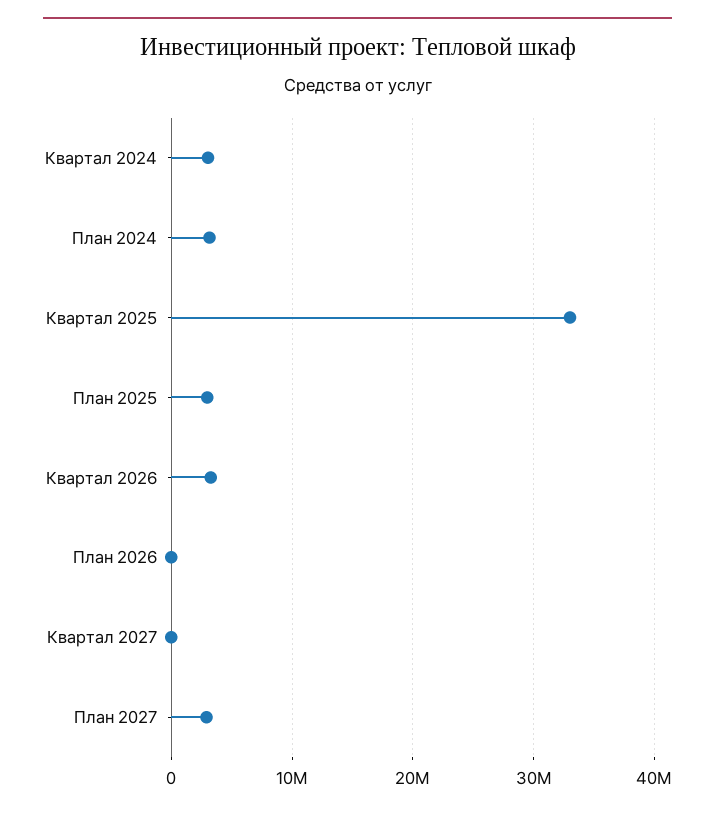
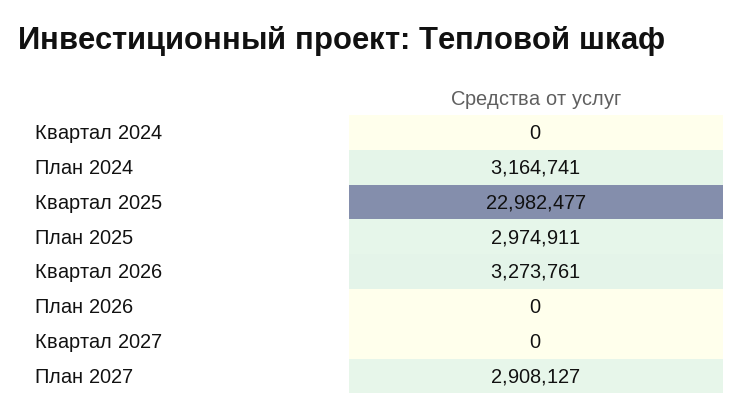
  {
-   "Квартал 2024": 3000000,
+   "Квартал 2024": 0,
    "План 2024": 3164741,
-   "Квартал 2025": 33000000,
+   "Квартал 2025": 22982477,
    "План 2025": 2974911,
    "Квартал 2026": 3273761,
    "План 2026": 0,
    "Квартал 2027": 0,
    "План 2027": 2908127
  }

